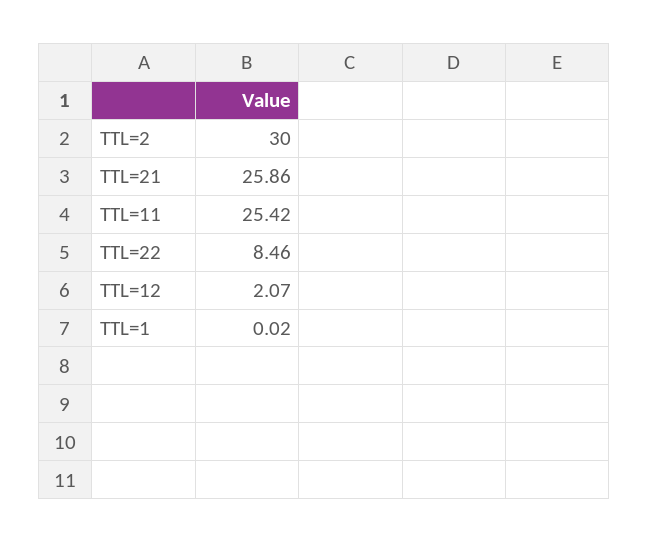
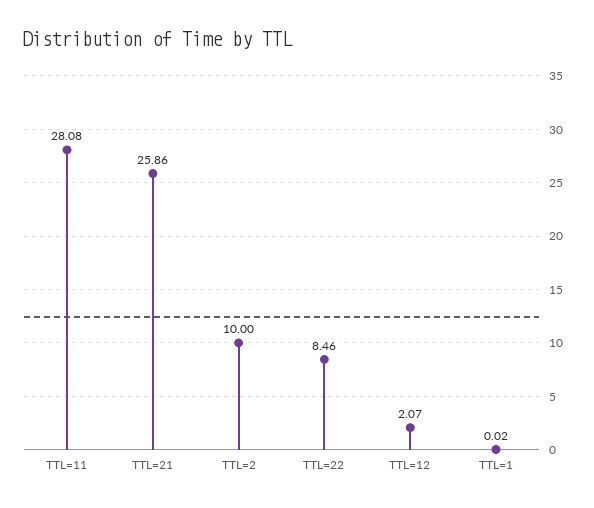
  {
-   "TTL=2": 30,
+   "TTL=2": 10,
    "TTL=21": 25.86,
-   "TTL=11": 25.42,
+   "TTL=11": 28.08,
    "TTL=22": 8.46,
    "TTL=12": 2.07,
    "TTL=1": 0.02
  }

